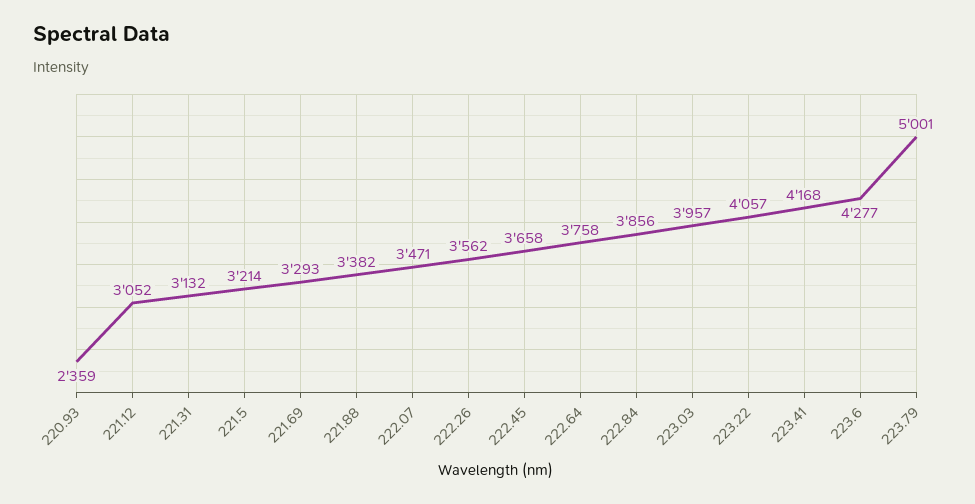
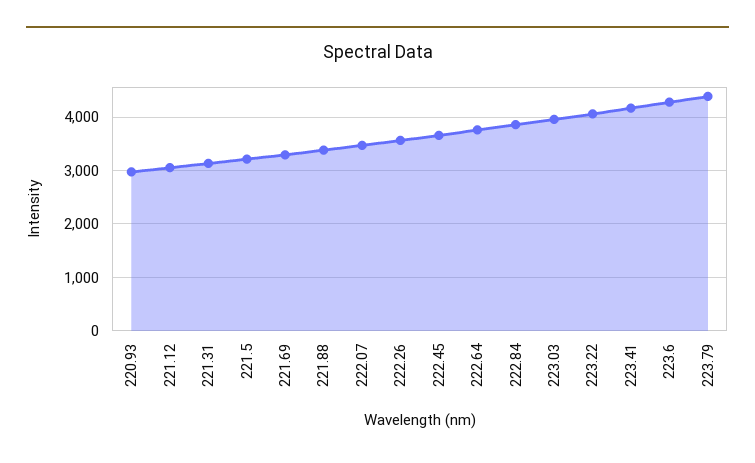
  {
-   "220.93": 2359,
+   "220.93": 3000,
    "221.12": 3052,
    "221.31": 3132,
    "221.5": 3214,
    "221.69": 3293,
    "221.88": 3382,
    "222.07": 3471,
    "222.26": 3562,
    "222.45": 3658,
    "222.64": 3758,
    "222.84": 3856,
    "223.03": 3957,
    "223.22": 4057,
    "223.41": 4168,
    "223.6": 4277,
-   "223.79": 5001
+   "223.79": 4400
  }

